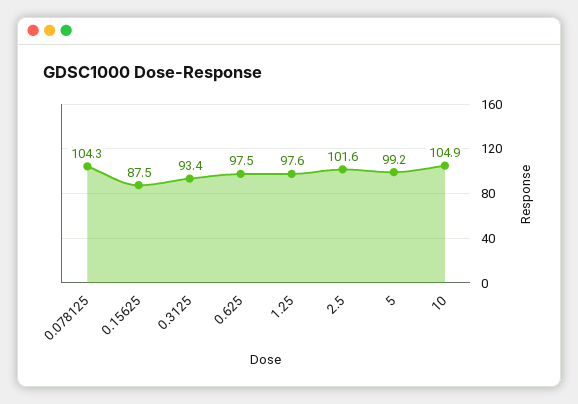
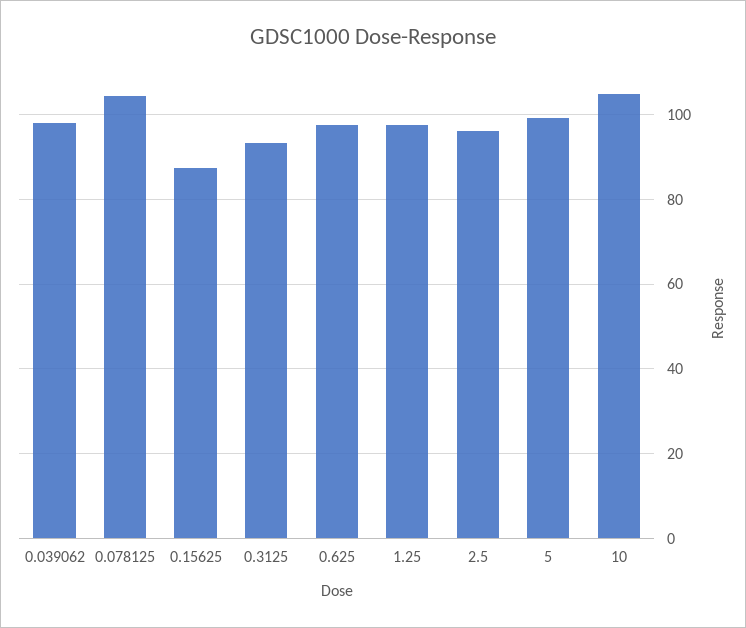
  {
    "0.078125": 104.3,
    "0.15625": 87.5,
    "0.3125": 93.4,
    "0.625": 97.5,
    "1.25": 97.6,
-   "2.5": 101.6,
+   "2.5": 96,
    "5": 99.2,
-   "10": 104.9
+   "10": 104.9,
+   "0.039062": 98
  }

